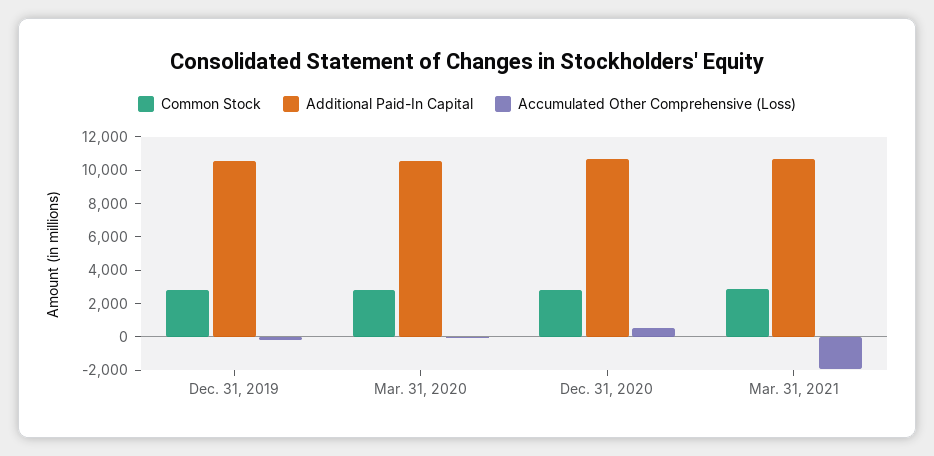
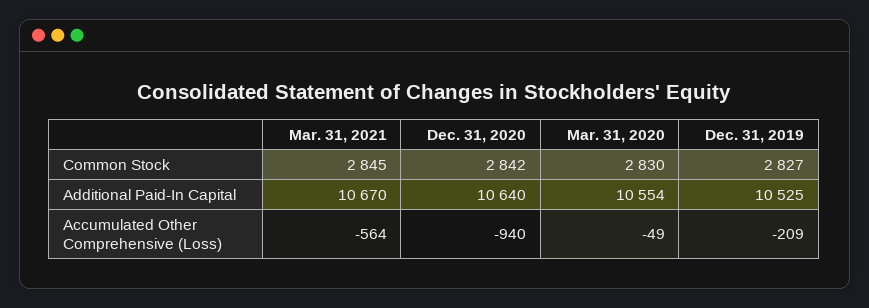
  {
    "Common Stock": {
      "Dec. 31, 2019": 2827,
      "Mar. 31, 2020": 2830,
      "Dec. 31, 2020": 2842,
      "Mar. 31, 2021": 2845
    },
    "Additional Paid-In Capital": {
      "Dec. 31, 2019": 10525,
      "Mar. 31, 2020": 10554,
      "Dec. 31, 2020": 10640,
      "Mar. 31, 2021": 10670
    },
    "Accumulated Other Comprehensive (Loss)": {
      "Dec. 31, 2019": -209,
      "Mar. 31, 2020": -49,
-     "Dec. 31, 2020": 500,
+     "Dec. 31, 2020": -940,
-     "Mar. 31, 2021": -2000
+     "Mar. 31, 2021": -564
    }
  }

